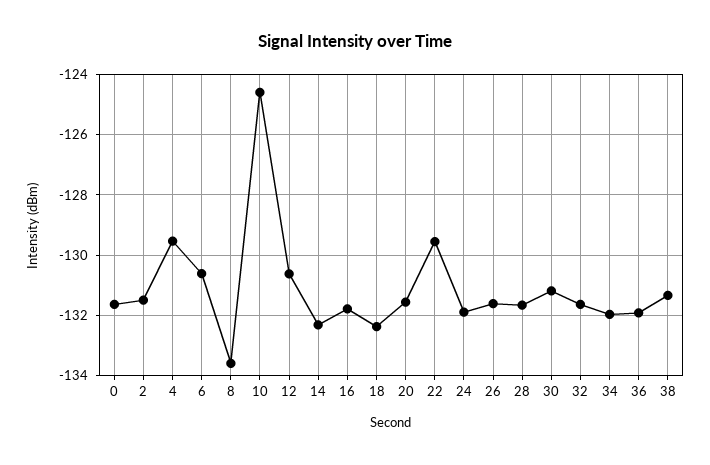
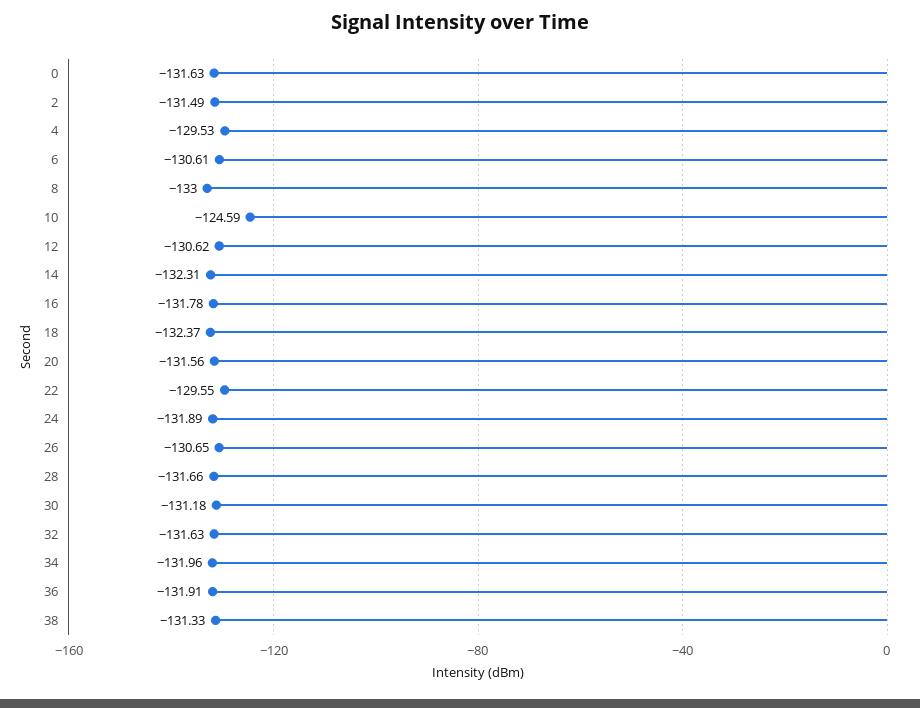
  {
    "0": -131.63,
    "2": -131.49,
    "4": -129.53,
    "6": -130.61,
-   "8": -133.6,
+   "8": -133,
    "10": -124.59,
    "12": -130.62,
    "14": -132.31,
    "16": -131.78,
    "18": -132.37,
    "20": -131.56,
    "22": -129.55,
    "24": -131.89,
-   "26": -131.6,
+   "26": -130.65,
    "28": -131.66,
    "30": -131.18,
    "32": -131.63,
    "34": -131.96,
    "36": -131.91,
    "38": -131.33
  }

